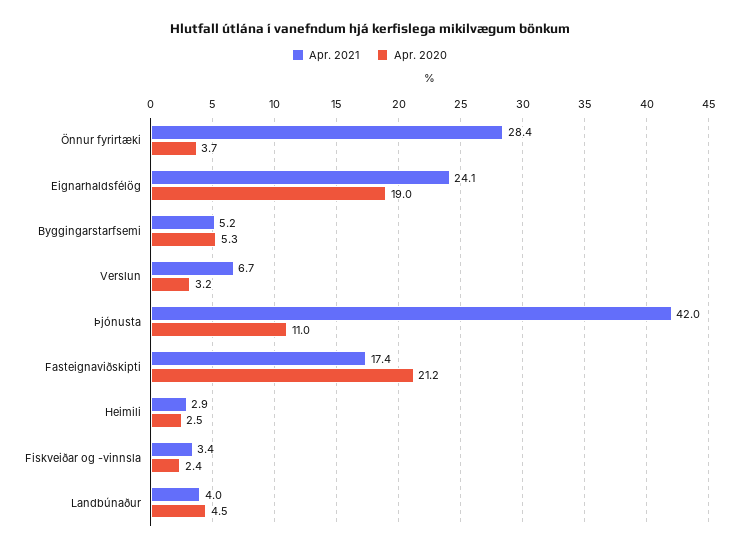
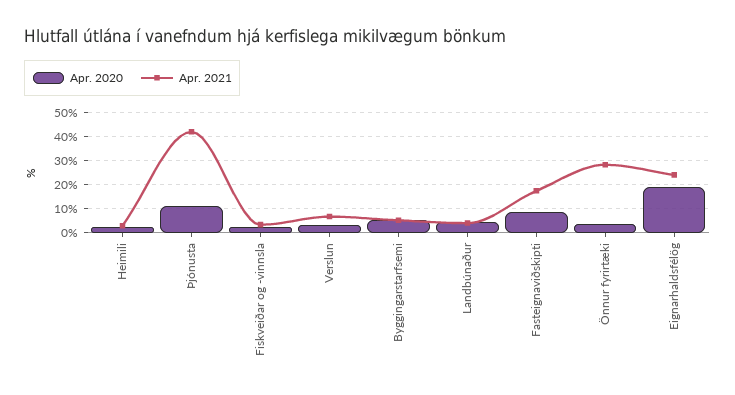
  {
    "Apr. 2021": {
      "Önnur fyrirtæki": 28.4,
      "Eignarhaldsfélög": 24.1,
      "Byggingarstarfsemi": 5.2,
      "Verslun": 6.7,
      "Þjónusta": 42,
      "Fasteignaviðskipti": 17.4,
      "Heimili": 2.9,
      "Fiskveiðar og -vinnsla": 3.4,
      "Landbúnaður": 4
    },
    "Apr. 2020": {
      "Önnur fyrirtæki": 3.7,
      "Eignarhaldsfélög": 19,
      "Byggingarstarfsemi": 5.3,
      "Verslun": 3.2,
      "Þjónusta": 11,
-     "Fasteignaviðskipti": 21.2,
+     "Fasteignaviðskipti": 10,
      "Heimili": 2.5,
      "Fiskveiðar og -vinnsla": 2.4,
      "Landbúnaður": 4.5
    }
  }

